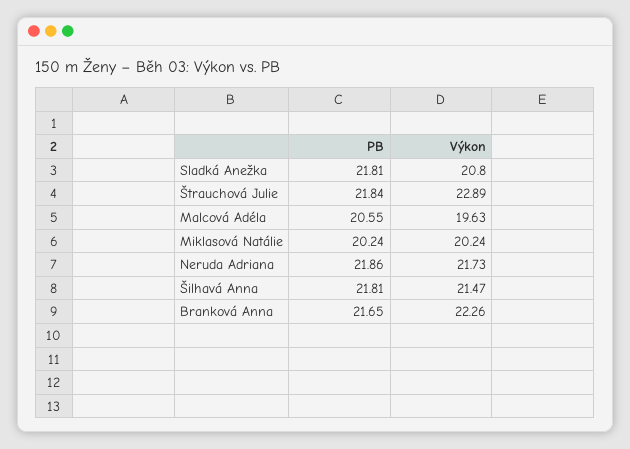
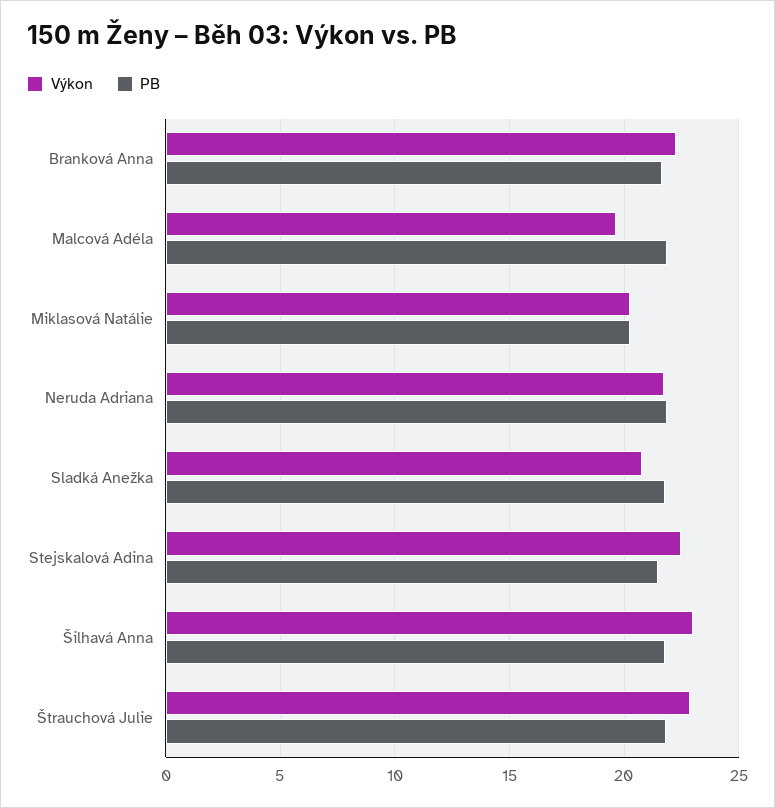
  {
    "PB": {
      "Sladká Anežka": 21.81,
      "Štrauchová Julie": 21.84,
-     "Malcová Adéla": 20.55,
+     "Malcová Adéla": 22,
      "Miklasová Natálie": 20.24,
      "Neruda Adriana": 21.86,
      "Šilhavá Anna": 21.81,
-     "Branková Anna": 21.65
+     "Branková Anna": 21.65,
+     "Stejskalová Adina": 21.5
    },
    "Výkon": {
      "Sladká Anežka": 20.8,
      "Štrauchová Julie": 22.89,
      "Malcová Adéla": 19.63,
      "Miklasová Natálie": 20.24,
      "Neruda Adriana": 21.73,
-     "Šilhavá Anna": 21.47,
+     "Šilhavá Anna": 23,
-     "Branková Anna": 22.26
+     "Branková Anna": 22.26,
+     "Stejskalová Adina": 22.5
    }
  }

